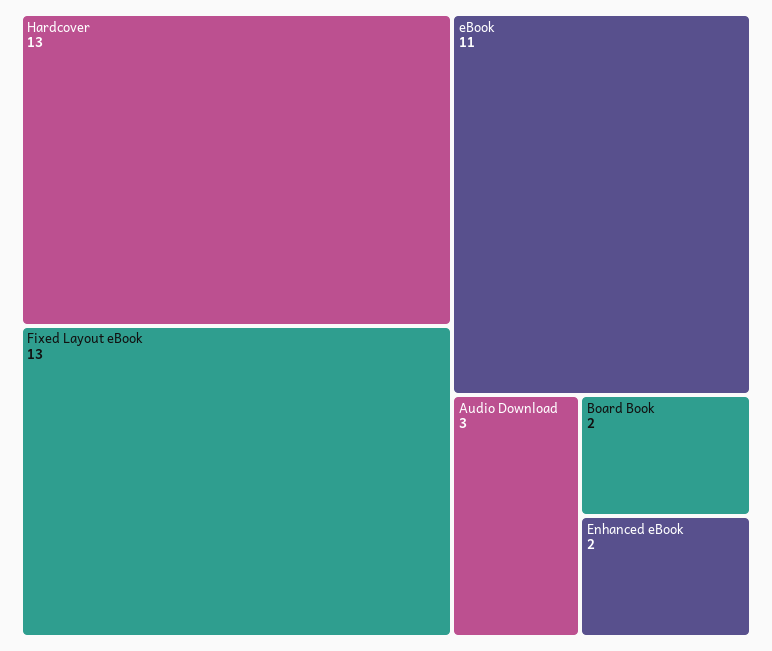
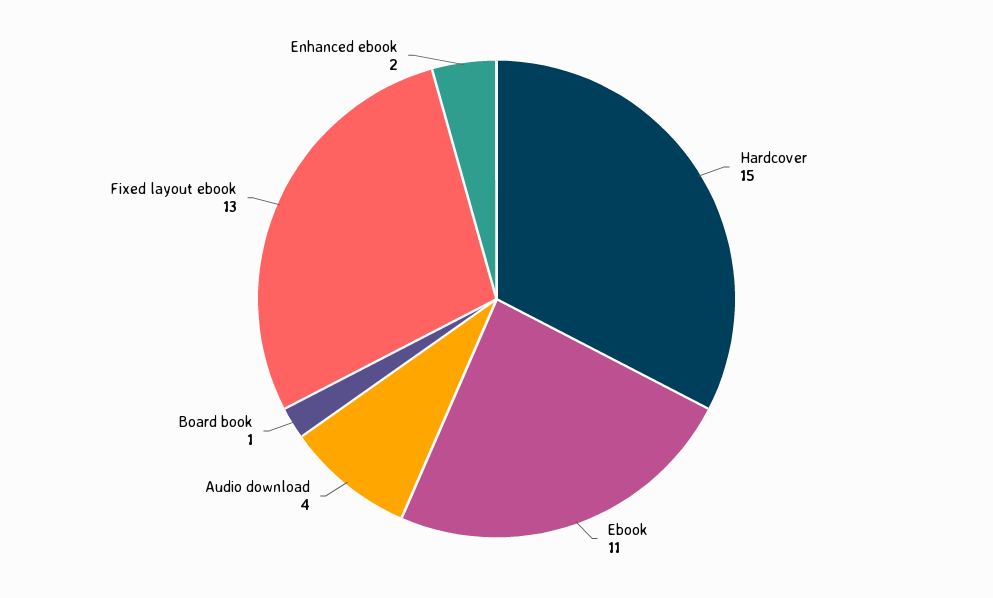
  {
-   "Hardcover": 13,
+   "Hardcover": 15,
    "Fixed Layout eBook": 13,
    "eBook": 11,
-   "Audio Download": 3,
+   "Audio Download": 4,
-   "Board Book": 2,
+   "Board Book": 1,
    "Enhanced eBook": 2
  }

